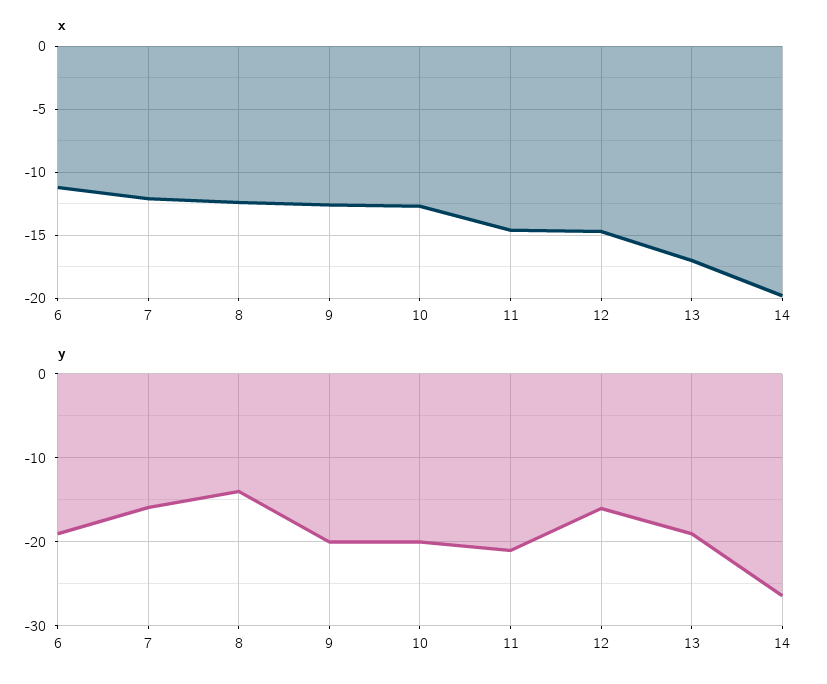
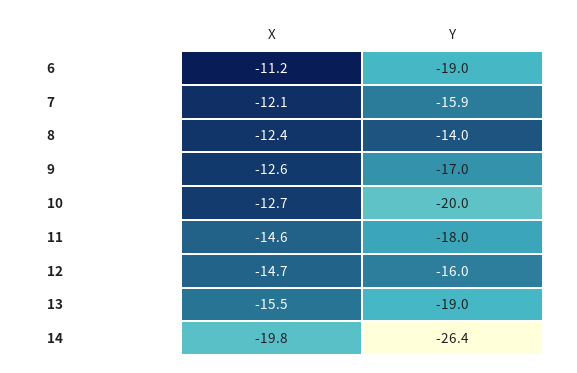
  {
    "x": {
      "6": -11.2,
      "7": -12.1,
      "8": -12.4,
      "9": -12.6,
      "10": -12.7,
      "11": -14.6,
      "12": -14.7,
-     "13": -17,
+     "13": -15.5,
      "14": -19.8
    },
    "y": {
      "6": -19,
      "7": -15.9,
      "8": -14,
-     "9": -20,
+     "9": -17,
      "10": -20,
-     "11": -21,
+     "11": -18,
      "12": -16,
      "13": -19,
      "14": -26.4
    }
  }

